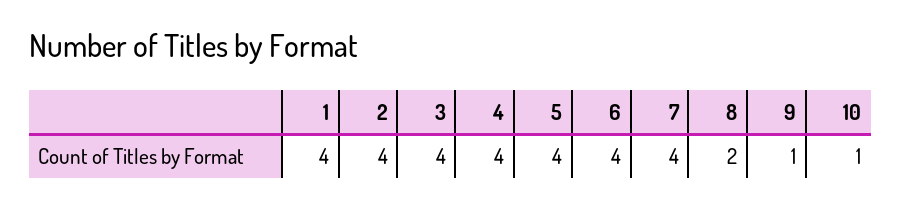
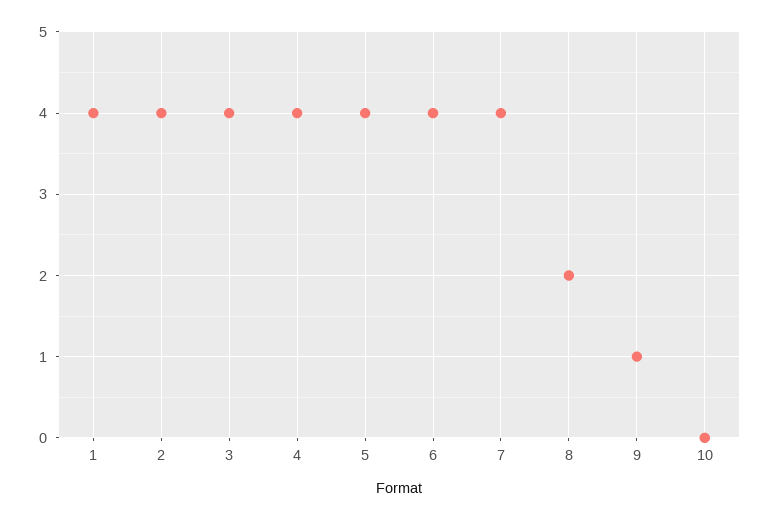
  {
    "1": 4,
    "2": 4,
    "3": 4,
    "4": 4,
    "5": 4,
    "6": 4,
    "7": 4,
    "8": 2,
    "9": 1,
-   "10": 1
+   "10": 0
  }

